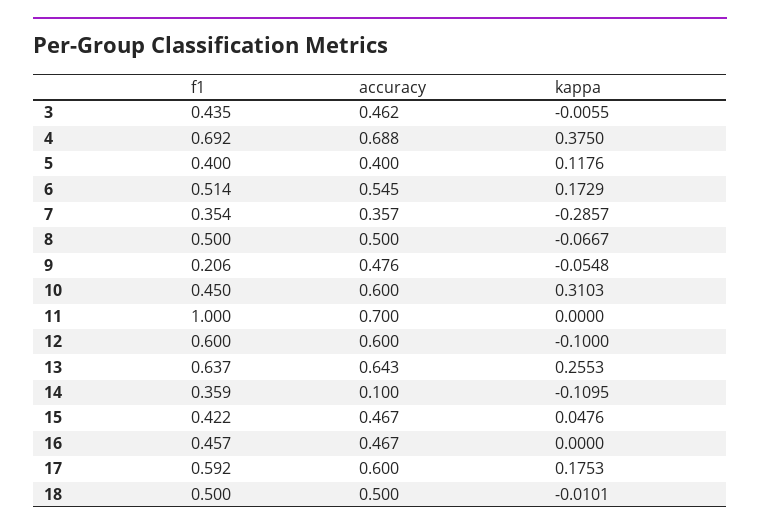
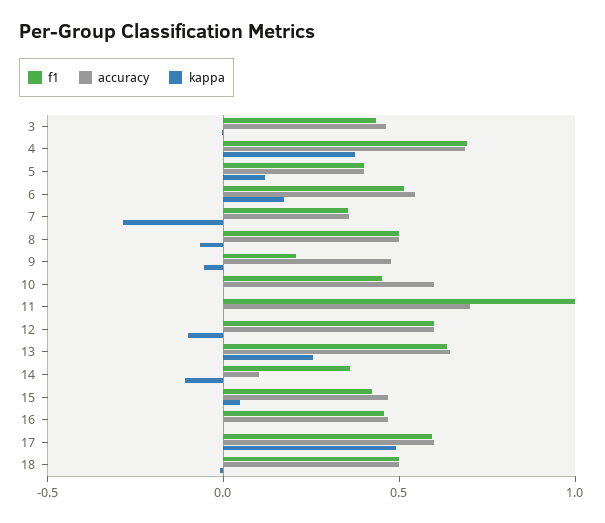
  {
    "f1": {
      "3": 0.435,
      "4": 0.692,
      "5": 0.4,
      "6": 0.514,
      "7": 0.354,
      "8": 0.5,
      "9": 0.206,
      "10": 0.45,
      "11": 1,
      "12": 0.6,
      "13": 0.637,
      "14": 0.359,
      "15": 0.422,
      "16": 0.457,
      "17": 0.592,
      "18": 0.5
    },
    "accuracy": {
      "3": 0.462,
      "4": 0.688,
      "5": 0.4,
      "6": 0.545,
      "7": 0.357,
      "8": 0.5,
      "9": 0.476,
      "10": 0.6,
      "11": 0.7,
      "12": 0.6,
      "13": 0.643,
      "14": 0.1,
      "15": 0.467,
      "16": 0.467,
      "17": 0.6,
      "18": 0.5
    },
    "kappa": {
      "3": -0.0055,
      "4": 0.375,
      "5": 0.1176,
      "6": 0.1729,
      "7": -0.2857,
      "8": -0.0667,
      "9": -0.0548,
-     "10": 0.3103,
+     "10": 0,
      "11": 0,
      "12": -0.1,
      "13": 0.2553,
      "14": -0.1095,
      "15": 0.0476,
      "16": 0,
-     "17": 0.1753,
+     "17": 0.5,
      "18": -0.0101
    }
  }

